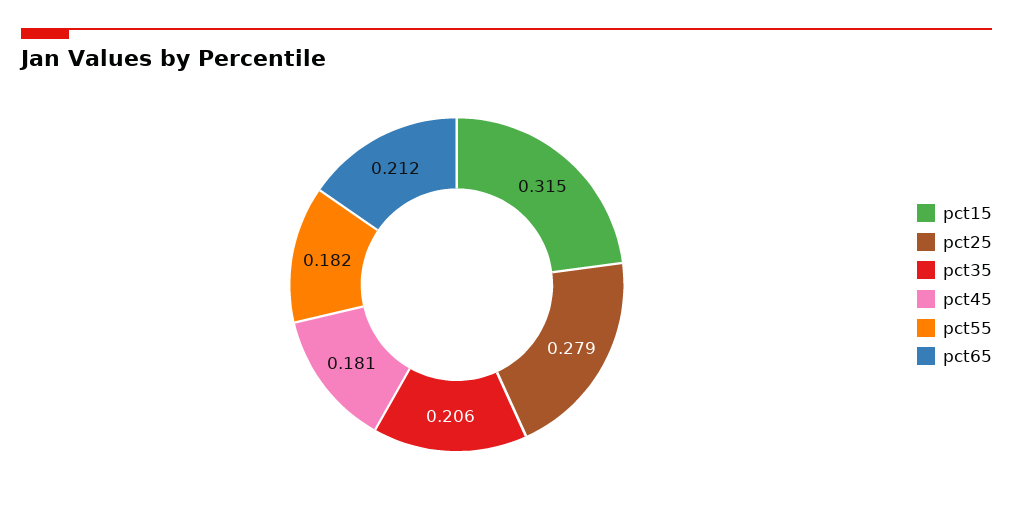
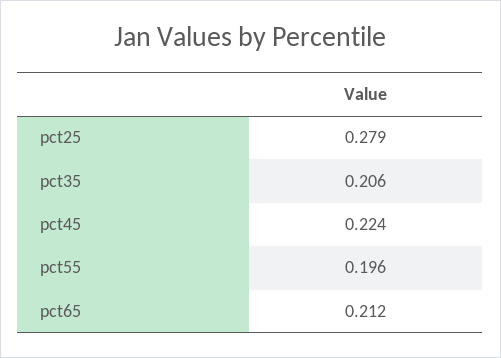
  {
-   "pct15": 0.315,
    "pct25": 0.279,
    "pct35": 0.206,
-   "pct45": 0.181,
+   "pct45": 0.224,
-   "pct55": 0.182,
+   "pct55": 0.196,
    "pct65": 0.212
  }

